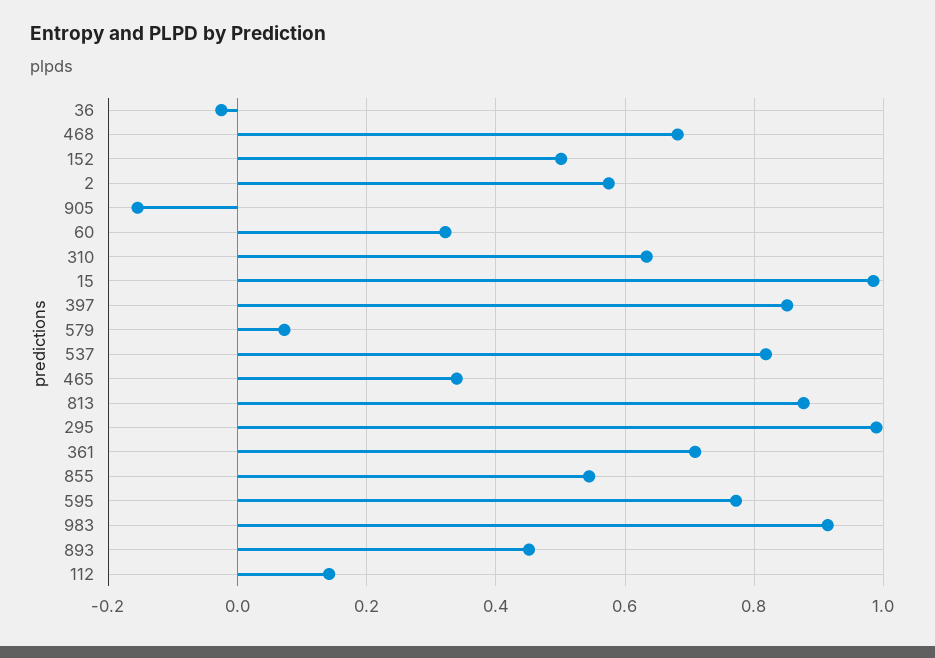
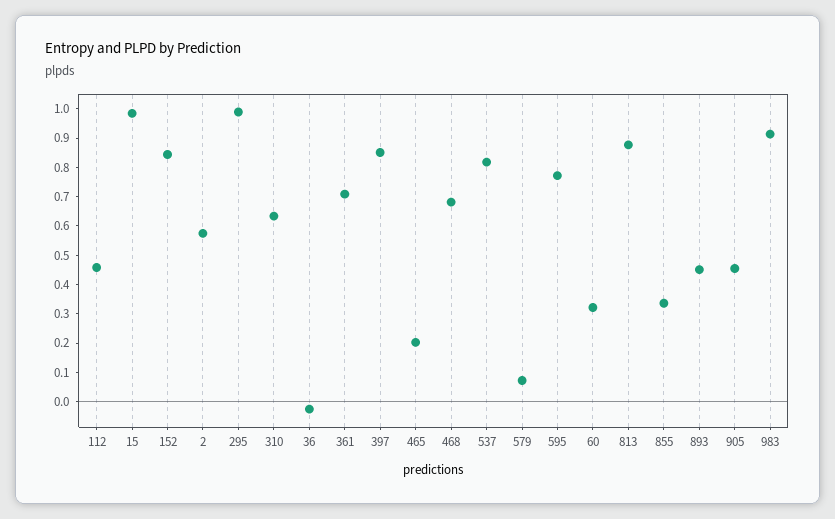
  {
    "36": -0.02,
    "468": 0.68,
-   "152": 0.5,
+   "152": 0.85,
    "2": 0.58,
-   "905": -0.16,
+   "905": 0.45,
    "60": 0.32,
    "310": 0.64,
    "15": 0.98,
    "397": 0.86,
    "579": 0.08,
    "537": 0.82,
-   "465": 0.34,
+   "465": 0.2,
    "813": 0.88,
    "295": 0.98,
    "361": 0.7,
-   "855": 0.54,
+   "855": 0.35,
    "595": 0.78,
    "983": 0.92,
    "893": 0.46,
-   "112": 0.14
+   "112": 0.45
  }

